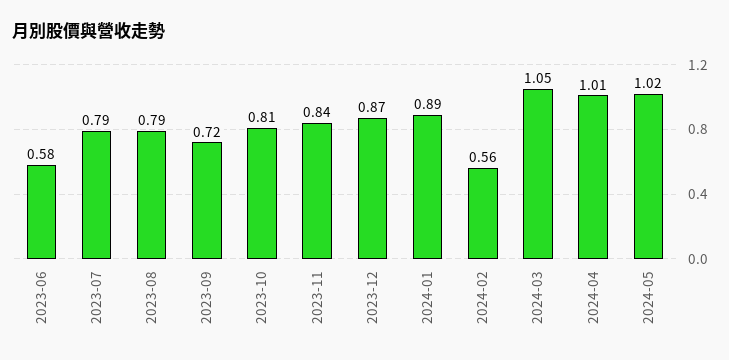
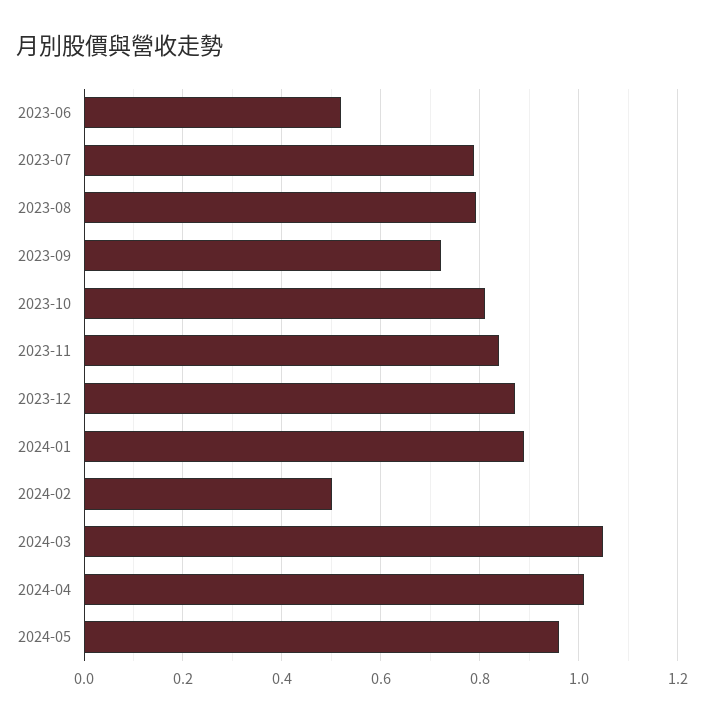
  {
-   "2023-06": 0.58,
+   "2023-06": 0.52,
    "2023-07": 0.79,
    "2023-08": 0.79,
    "2023-09": 0.72,
    "2023-10": 0.81,
    "2023-11": 0.84,
    "2023-12": 0.87,
    "2024-01": 0.89,
-   "2024-02": 0.56,
+   "2024-02": 0.5,
    "2024-03": 1.05,
    "2024-04": 1.01,
-   "2024-05": 1.02
+   "2024-05": 0.96
  }

